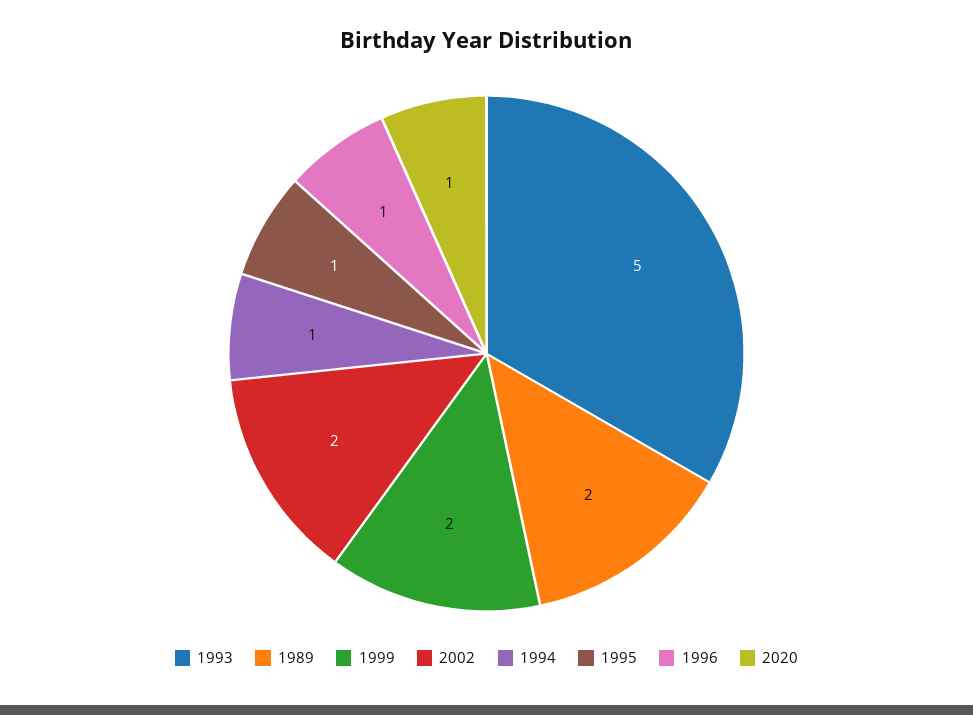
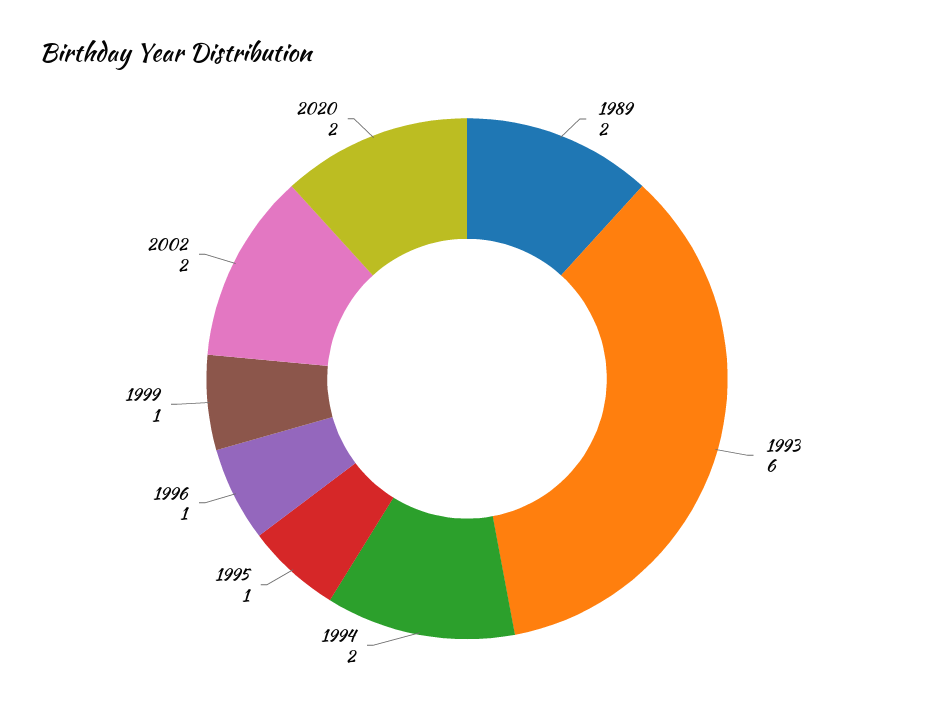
  {
-   "1993": 5,
+   "1993": 6,
    "1989": 2,
-   "1999": 2,
+   "1999": 1,
    "2002": 2,
-   "1994": 1,
+   "1994": 2,
    "1995": 1,
    "1996": 1,
-   "2020": 1
+   "2020": 2
  }

